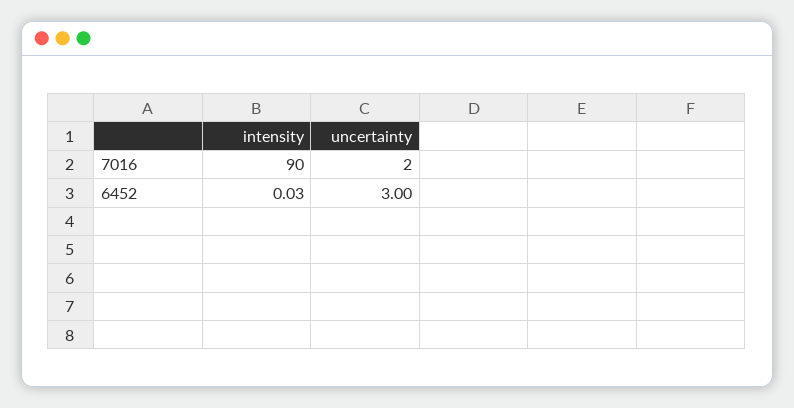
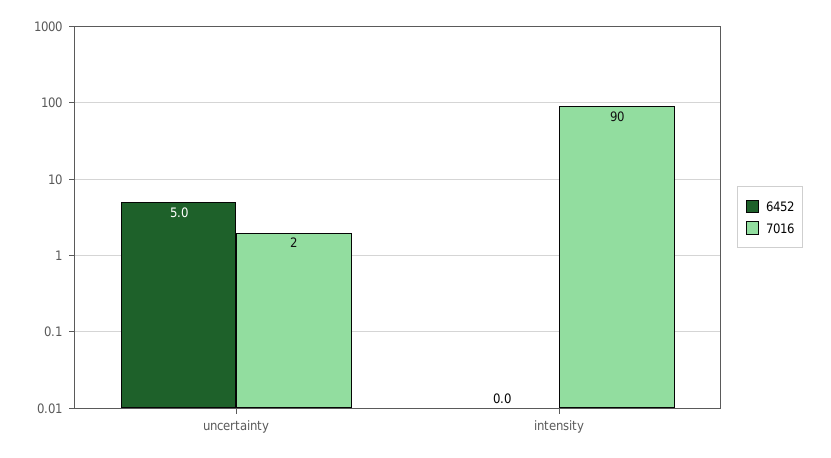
  {
    "7016": {
      "intensity": 90,
      "uncertainty": 2
    },
    "6452": {
      "intensity": 0.03,
-     "uncertainty": 3
+     "uncertainty": 5
    }
  }

